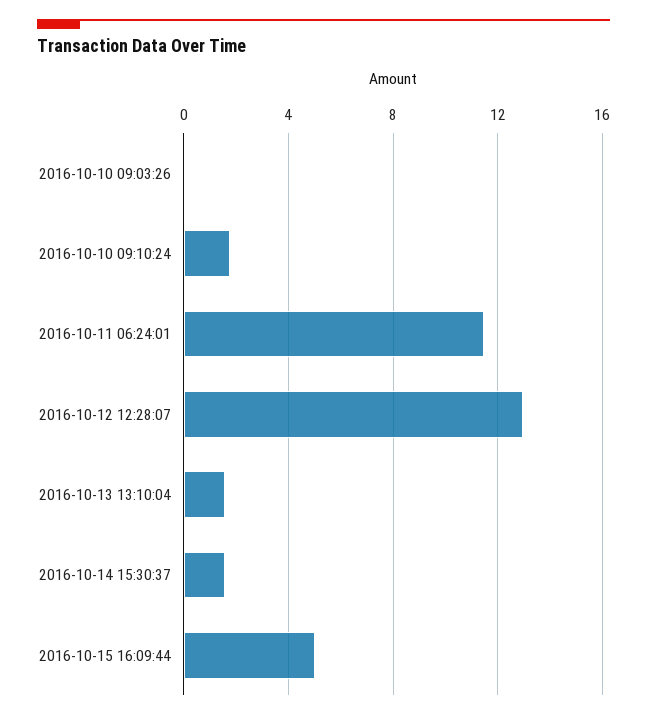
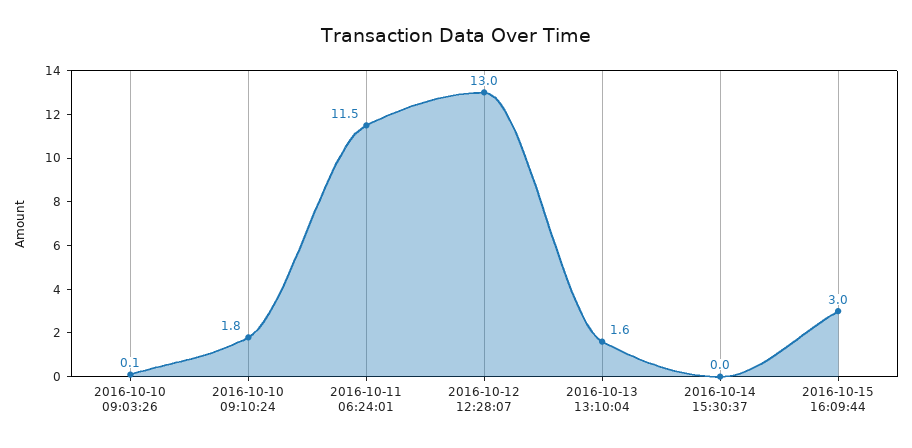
  {
    "2016-10-10 09:03:26": 0.1,
    "2016-10-10 09:10:24": 1.8,
    "2016-10-11 06:24:01": 11.5,
    "2016-10-12 12:28:07": 13,
    "2016-10-13 13:10:04": 1.6,
-   "2016-10-14 15:30:37": 1.5,
+   "2016-10-14 15:30:37": 0,
-   "2016-10-15 16:09:44": 5
+   "2016-10-15 16:09:44": 3
  }

